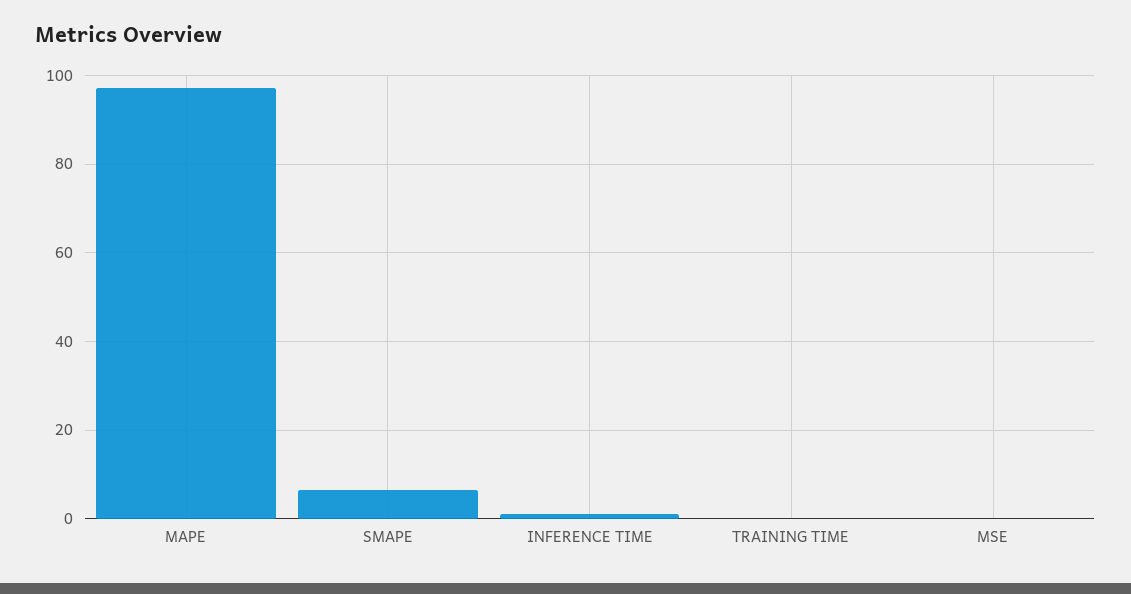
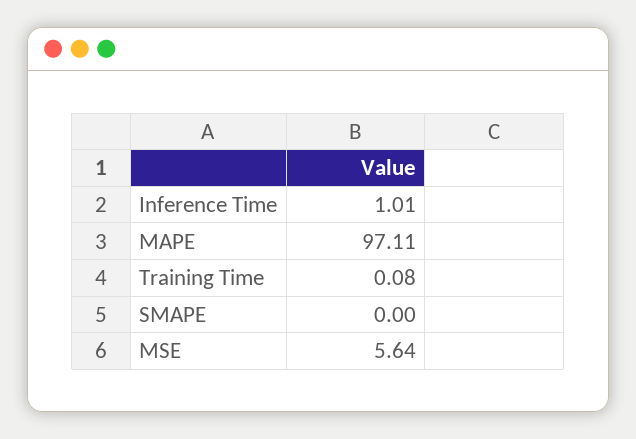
  {
    "MAPE": 97.11,
-   "SMAPE": 6,
+   "SMAPE": 0,
    "INFERENCE TIME": 1.01,
    "TRAINING TIME": 0.08,
-   "MSE": 0
+   "MSE": 5.64
  }

